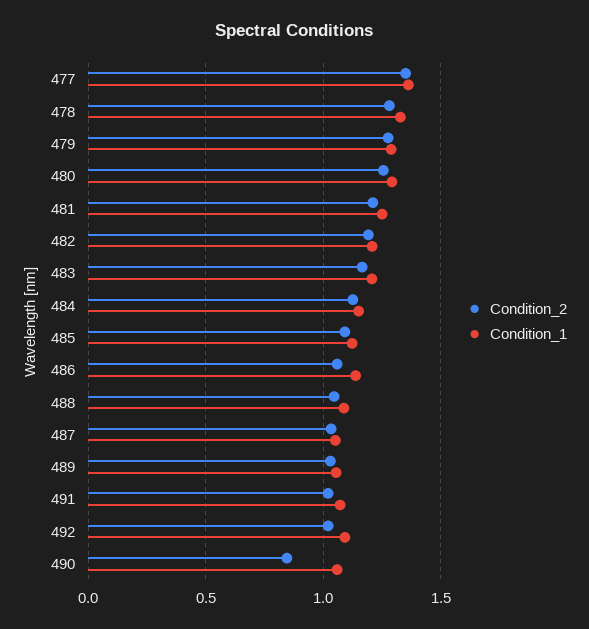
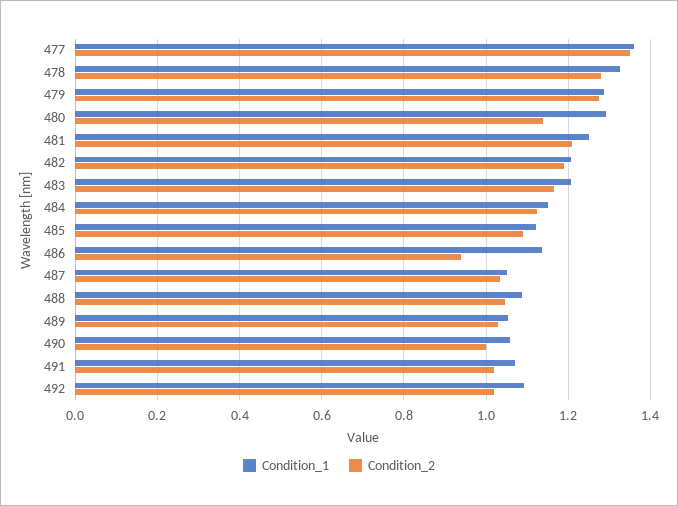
  {
    "Condition_2": {
      "477": 1.36,
      "478": 1.28,
      "479": 1.28,
-     "480": 1.25,
+     "480": 1.14,
      "481": 1.22,
      "482": 1.2,
      "483": 1.16,
      "484": 1.12,
      "485": 1.1,
-     "486": 1.05,
+     "486": 0.94,
      "488": 1.04,
      "487": 1.04,
      "489": 1.04,
      "491": 1.02,
      "492": 1.02,
-     "490": 0.85
+     "490": 1
    },
    "Condition_1": {
      "477": 1.36,
      "478": 1.32,
      "479": 1.28,
      "480": 1.3,
      "481": 1.26,
      "482": 1.2,
      "483": 1.2,
      "484": 1.16,
      "485": 1.12,
      "486": 1.14,
      "488": 1.08,
      "487": 1.06,
      "489": 1.06,
      "491": 1.08,
      "492": 1.1,
      "490": 1.06
    }
  }

